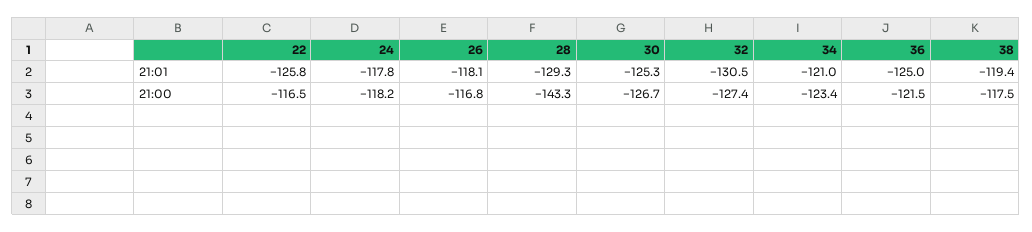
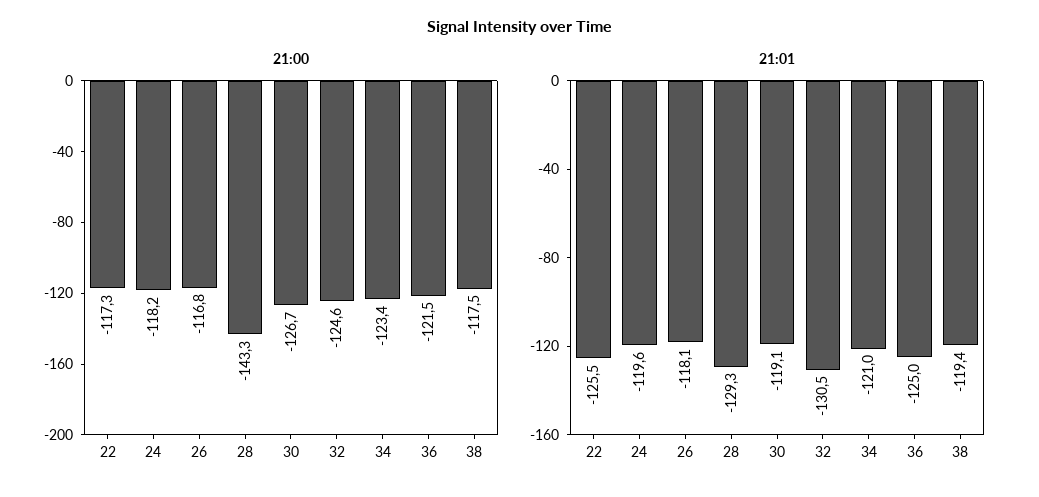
  {
    "21:01": {
-     "22": -125.8,
+     "22": -125.5,
-     "24": -117.8,
+     "24": -119.6,
      "26": -118.1,
      "28": -129.3,
-     "30": -125.3,
+     "30": -119.1,
      "32": -130.5,
      "34": -121,
      "36": -125,
      "38": -119.4
    },
    "21:00": {
-     "22": -116.5,
+     "22": -117.3,
      "24": -118.2,
      "26": -116.8,
      "28": -143.3,
      "30": -126.7,
-     "32": -127.4,
+     "32": -124.6,
      "34": -123.4,
      "36": -121.5,
      "38": -117.5
    }
  }

